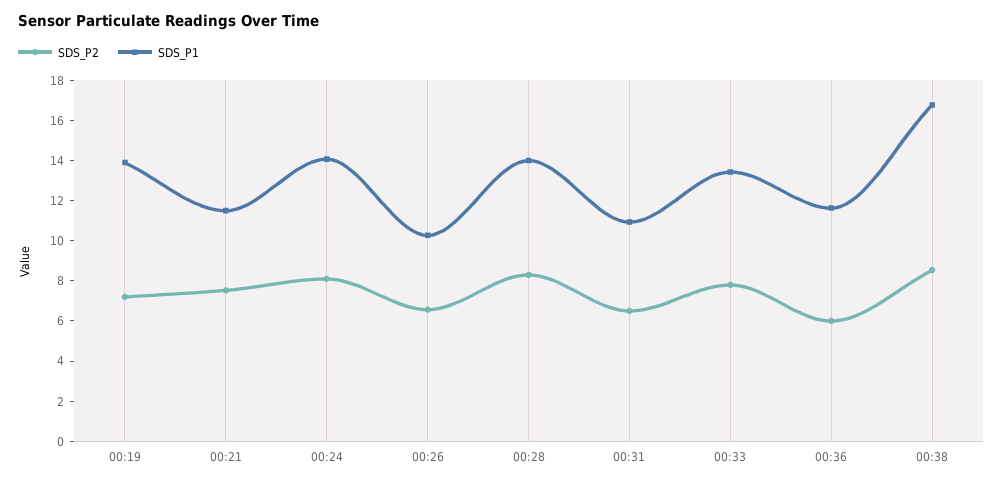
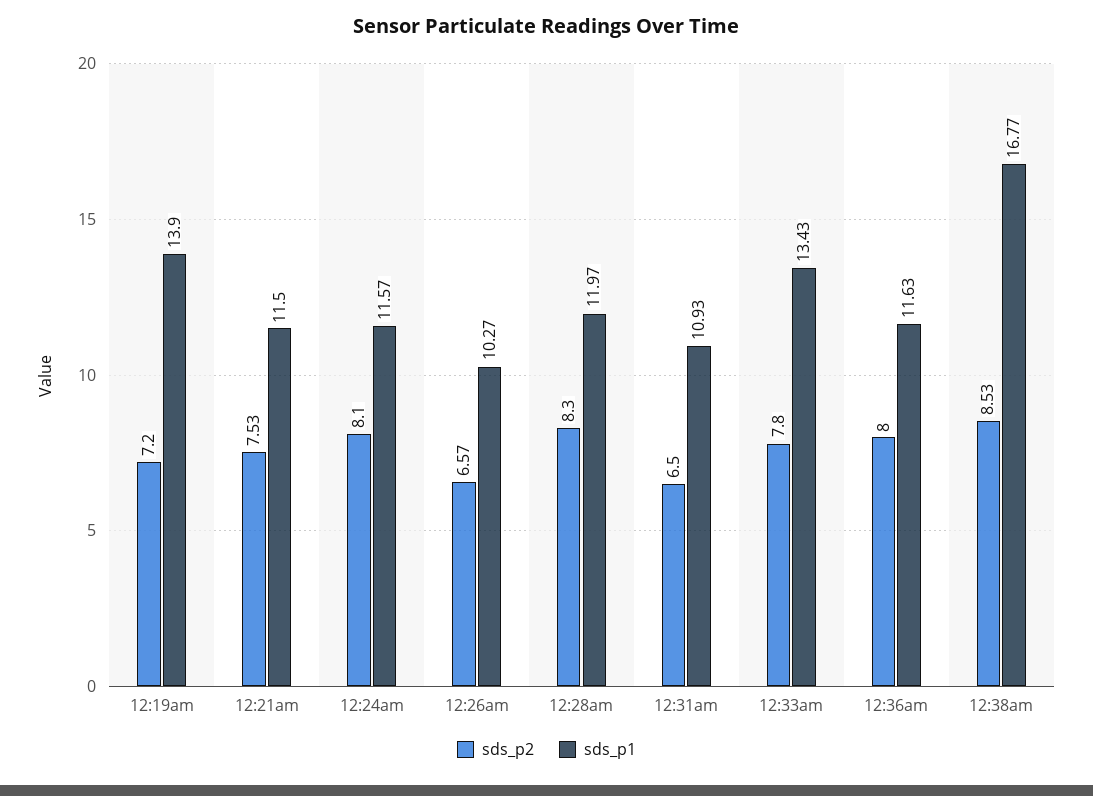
  {
    "SDS_P2": {
      "00:19": 7.2,
      "00:21": 7.53,
      "00:24": 8.1,
      "00:26": 6.57,
      "00:28": 8.3,
      "00:31": 6.5,
      "00:33": 7.8,
-     "00:36": 6,
+     "00:36": 8,
      "00:38": 8.53
    },
    "SDS_P1": {
      "00:19": 13.9,
      "00:21": 11.5,
-     "00:24": 14,
+     "00:24": 11.57,
      "00:26": 10.27,
-     "00:28": 14,
+     "00:28": 11.97,
      "00:31": 10.93,
      "00:33": 13.43,
      "00:36": 11.63,
      "00:38": 16.77
    }
  }

